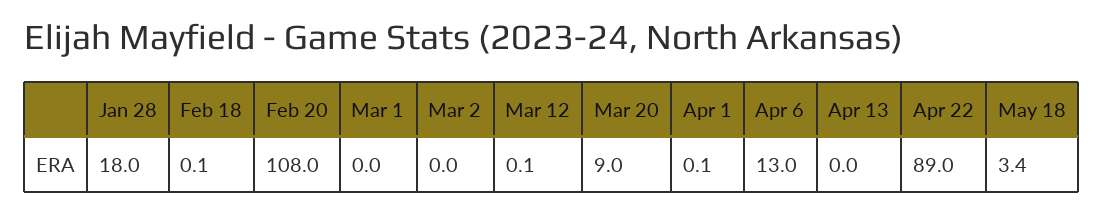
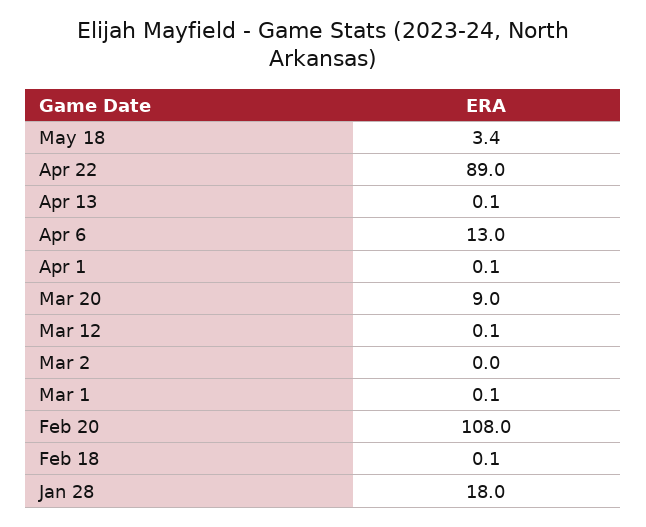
  {
    "Jan 28": 18,
    "Feb 18": 0.1,
    "Feb 20": 108,
-   "Mar 1": 0,
+   "Mar 1": 0.1,
    "Mar 2": 0,
    "Mar 12": 0.1,
    "Mar 20": 9,
    "Apr 1": 0.1,
    "Apr 6": 13,
-   "Apr 13": 0,
+   "Apr 13": 0.1,
    "Apr 22": 89,
    "May 18": 3.4
  }

